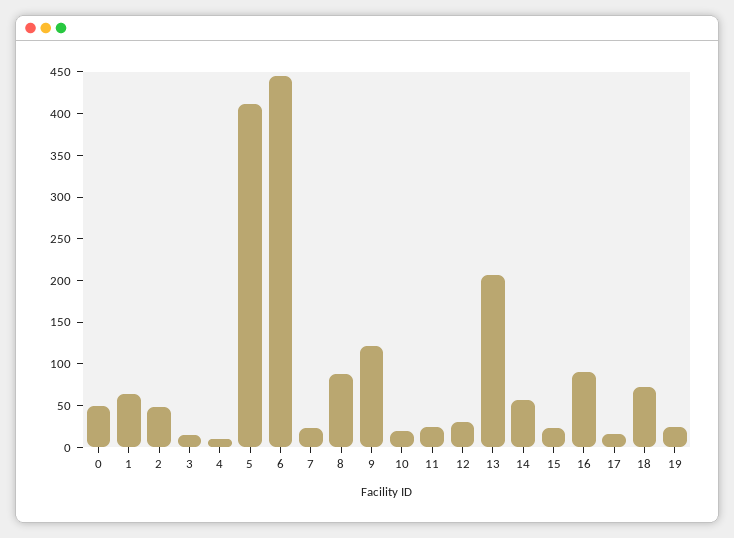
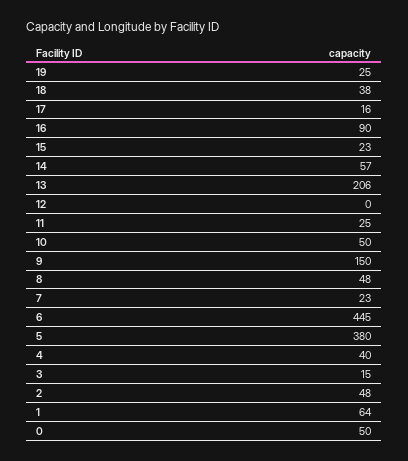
  {
    "0": 50,
    "1": 64,
    "2": 48,
    "3": 15,
-   "4": 10,
+   "4": 40,
-   "5": 410,
+   "5": 380,
    "6": 445,
    "7": 23,
-   "8": 90,
+   "8": 48,
-   "9": 120,
+   "9": 150,
-   "10": 20,
+   "10": 50,
    "11": 25,
-   "12": 30,
+   "12": 0,
    "13": 206,
    "14": 57,
    "15": 23,
    "16": 90,
    "17": 16,
-   "18": 70,
+   "18": 38,
    "19": 25
  }

